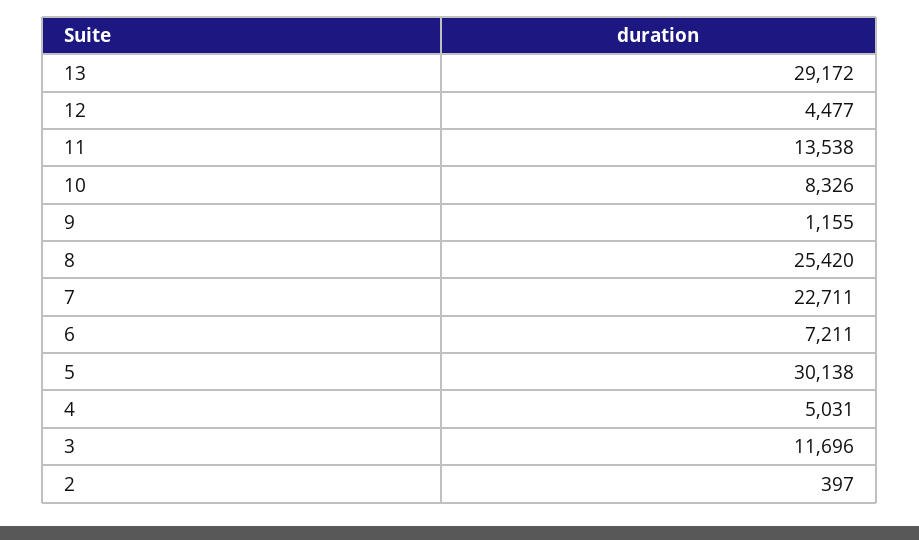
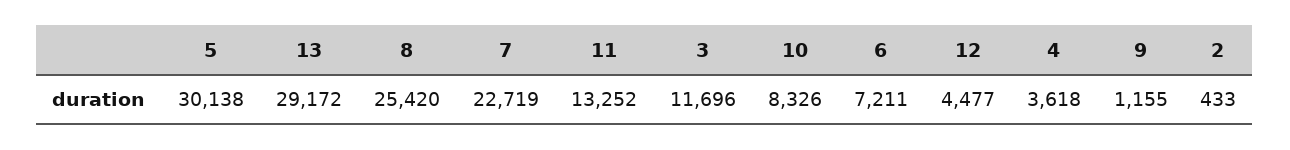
  {
    "13": 29172,
    "12": 4477,
-   "11": 13538,
+   "11": 13252,
    "10": 8326,
    "9": 1155,
    "8": 25420,
-   "7": 22711,
+   "7": 22719,
    "6": 7211,
    "5": 30138,
-   "4": 5031,
+   "4": 3618,
    "3": 11696,
-   "2": 397
+   "2": 433
  }

